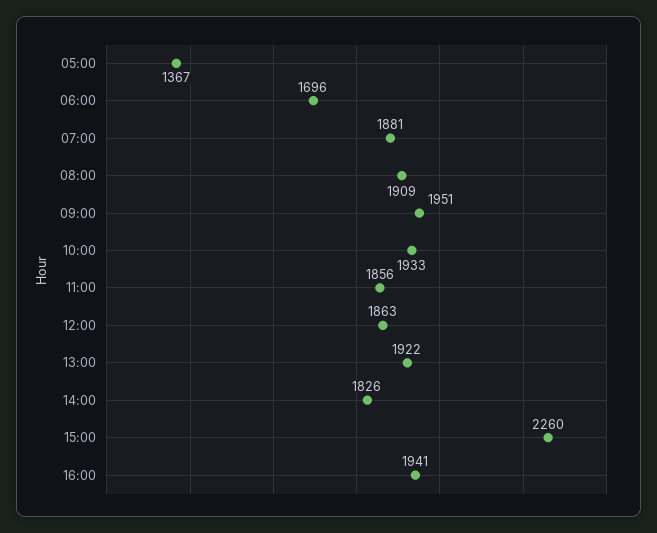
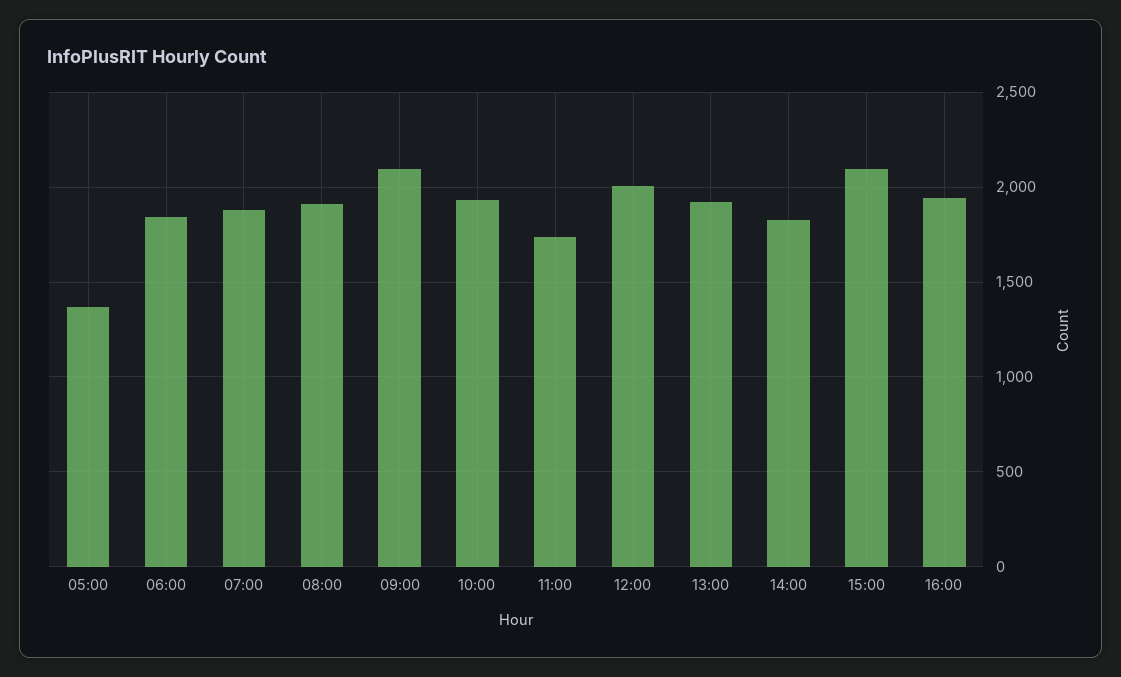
  {
    "05:00": 1367,
-   "06:00": 1696,
+   "06:00": 1850,
    "07:00": 1881,
    "08:00": 1909,
-   "09:00": 1951,
+   "09:00": 2100,
    "10:00": 1933,
-   "11:00": 1856,
+   "11:00": 1750,
-   "12:00": 1863,
+   "12:00": 2000,
    "13:00": 1922,
    "14:00": 1826,
-   "15:00": 2260,
+   "15:00": 2100,
    "16:00": 1941
  }

